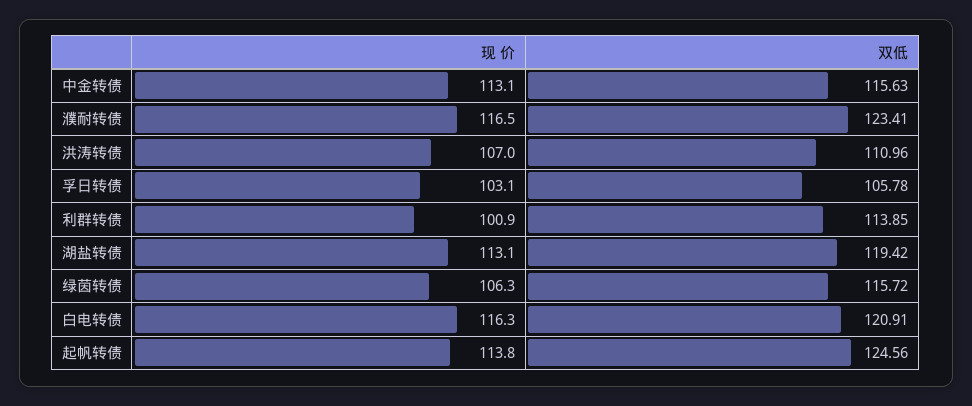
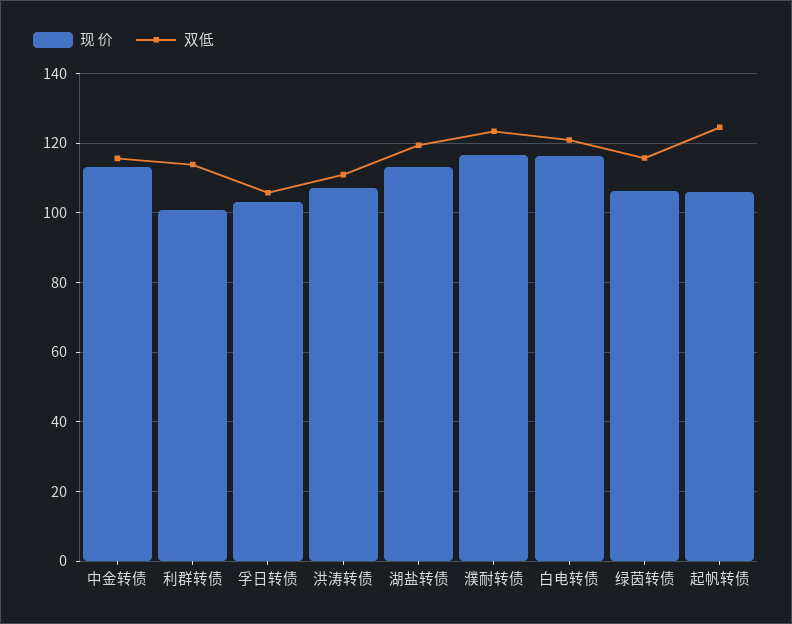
  {
    "现 价": {
      "中金转债": 113.1,
      "濮耐转债": 116.5,
      "洪涛转债": 107,
      "孚日转债": 103.1,
      "利群转债": 100.9,
      "湖盐转债": 113.1,
      "绿茵转债": 106.3,
      "白电转债": 116.3,
-     "起帆转债": 113.8
+     "起帆转债": 106
    },
    "双低": {
      "中金转债": 115.63,
      "濮耐转债": 123.41,
      "洪涛转债": 110.96,
      "孚日转债": 105.78,
      "利群转债": 113.85,
      "湖盐转债": 119.42,
      "绿茵转债": 115.72,
      "白电转债": 120.91,
      "起帆转债": 124.56
    }
  }

